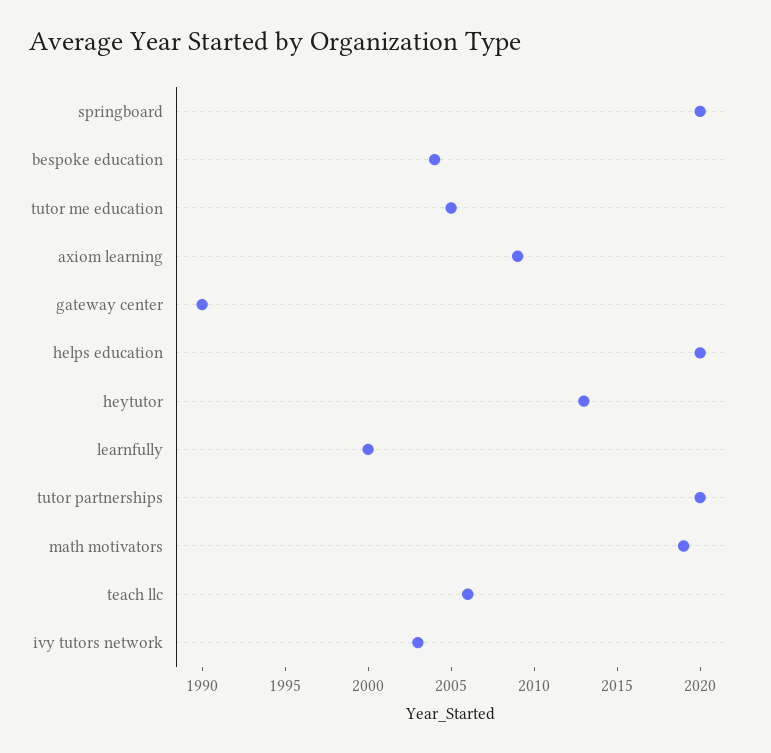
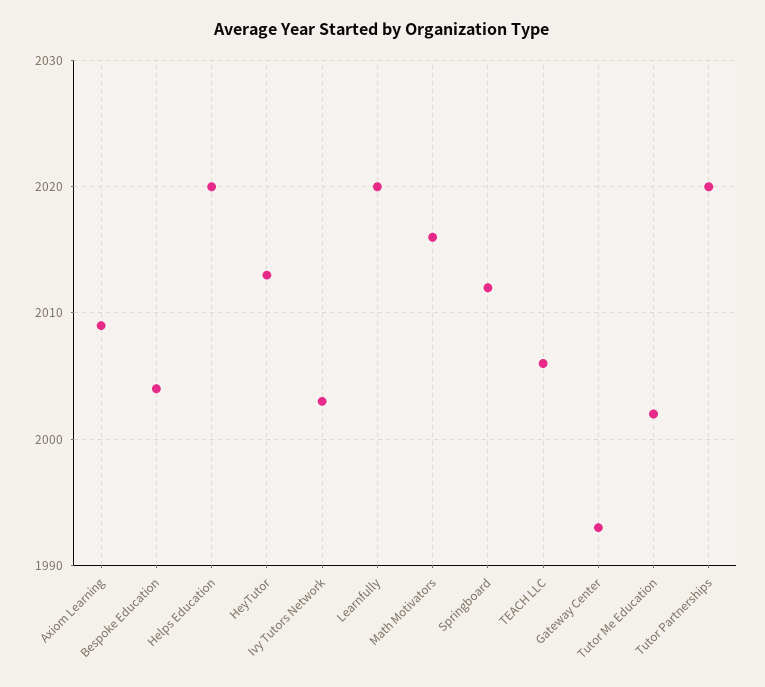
  {
-   "springboard": 2020,
+   "springboard": 2012,
    "bespoke education": 2004,
-   "tutor me education": 2005,
+   "tutor me education": 2002,
    "axiom learning": 2009,
-   "gateway center": 1990,
+   "gateway center": 1993,
    "helps education": 2020,
    "heytutor": 2013,
-   "learnfully": 2000,
+   "learnfully": 2020,
    "tutor partnerships": 2020,
-   "math motivators": 2019,
+   "math motivators": 2016,
    "teach llc": 2006,
    "ivy tutors network": 2003
  }

